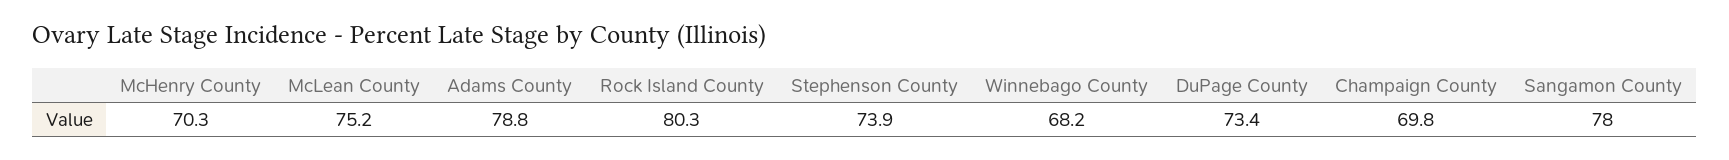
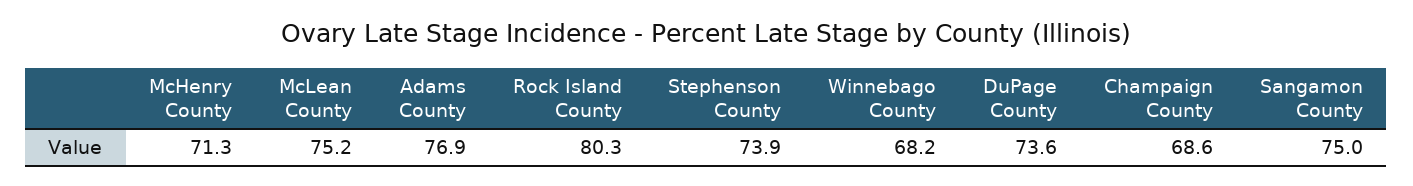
  {
-   "McHenry County": 70.3,
+   "McHenry County": 71.3,
    "McLean County": 75.2,
-   "Adams County": 78.8,
+   "Adams County": 76.9,
    "Rock Island County": 80.3,
    "Stephenson County": 73.9,
    "Winnebago County": 68.2,
-   "DuPage County": 73.4,
+   "DuPage County": 73.6,
-   "Champaign County": 69.8,
+   "Champaign County": 68.6,
-   "Sangamon County": 78
+   "Sangamon County": 75
  }

